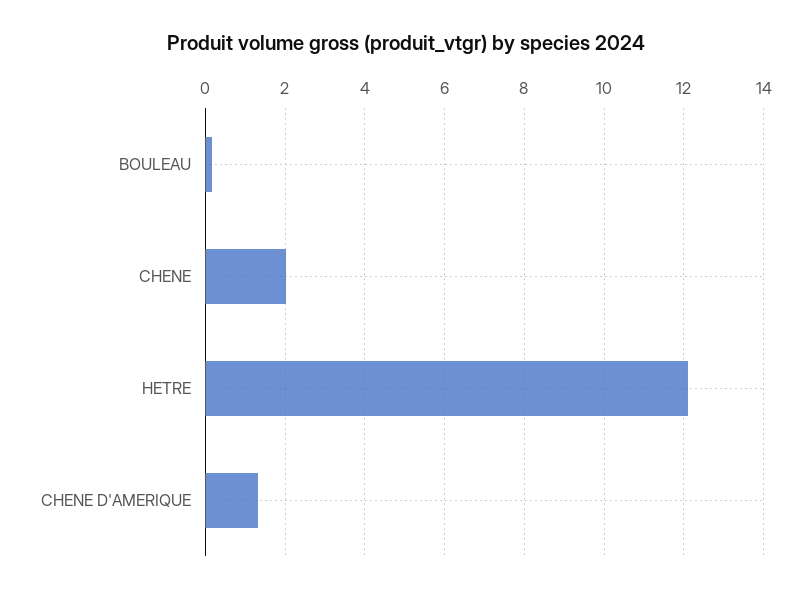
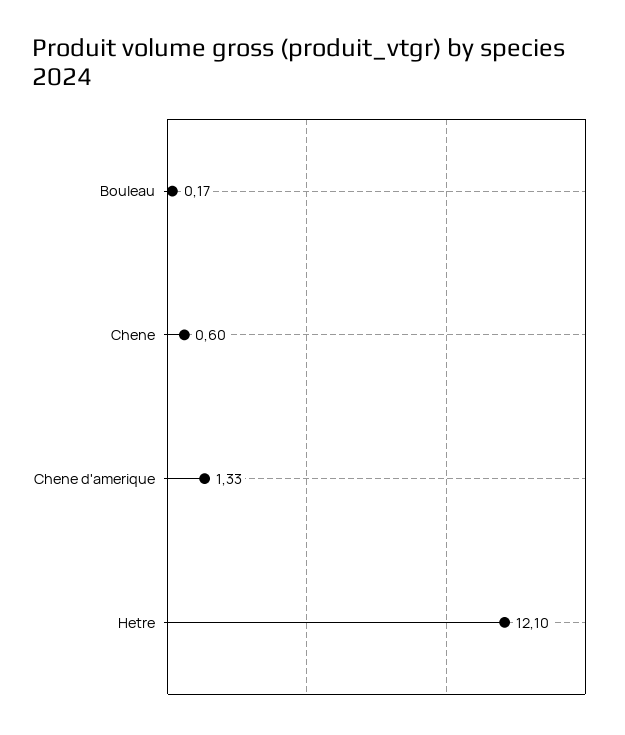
  {
    "BOULEAU": 0.17,
-   "CHENE": 2,
+   "CHENE": 0.6,
    "HETRE": 12.1,
    "CHENE D'AMERIQUE": 1.33
  }

